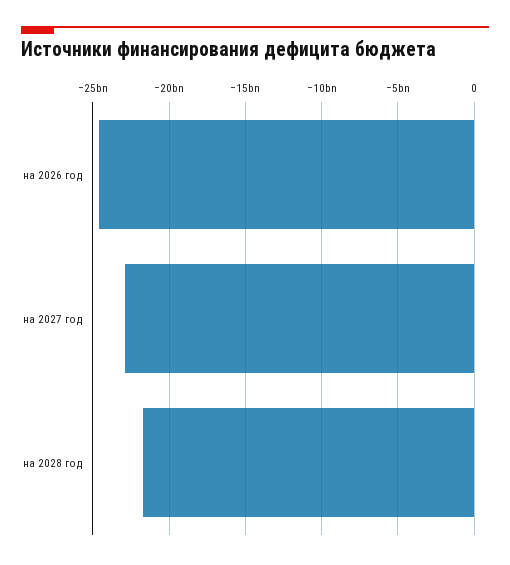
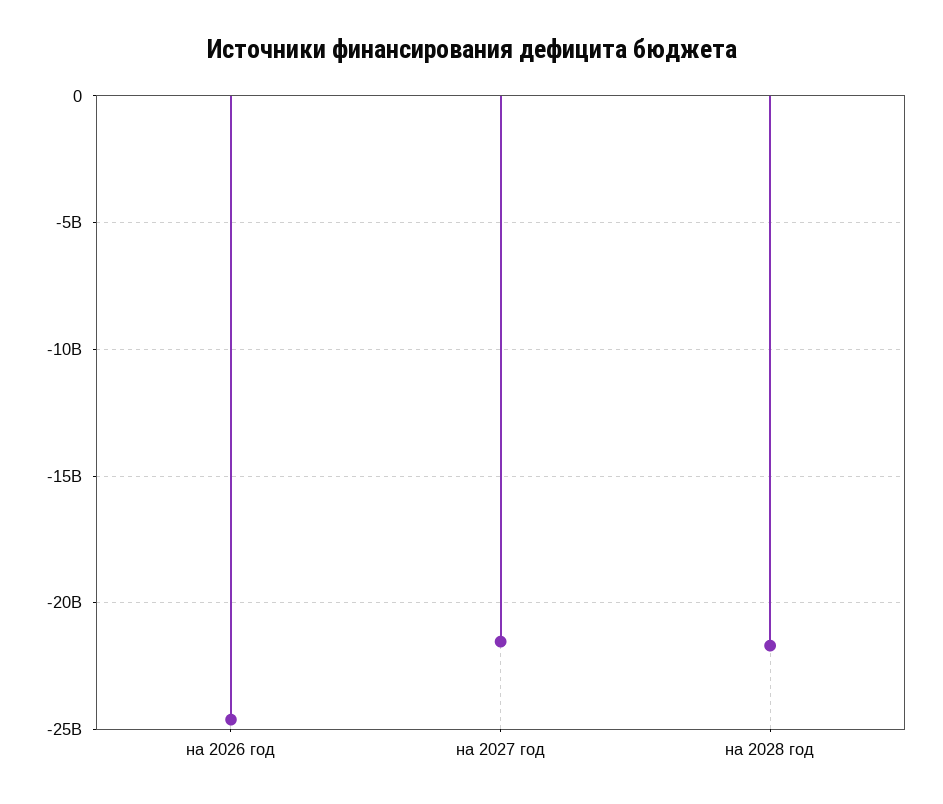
  {
    "на 2026 год": -24500000000,
-   "на 2027 год": -23000000000,
+   "на 2027 год": -21500000000,
    "на 2028 год": -21500000000
  }

